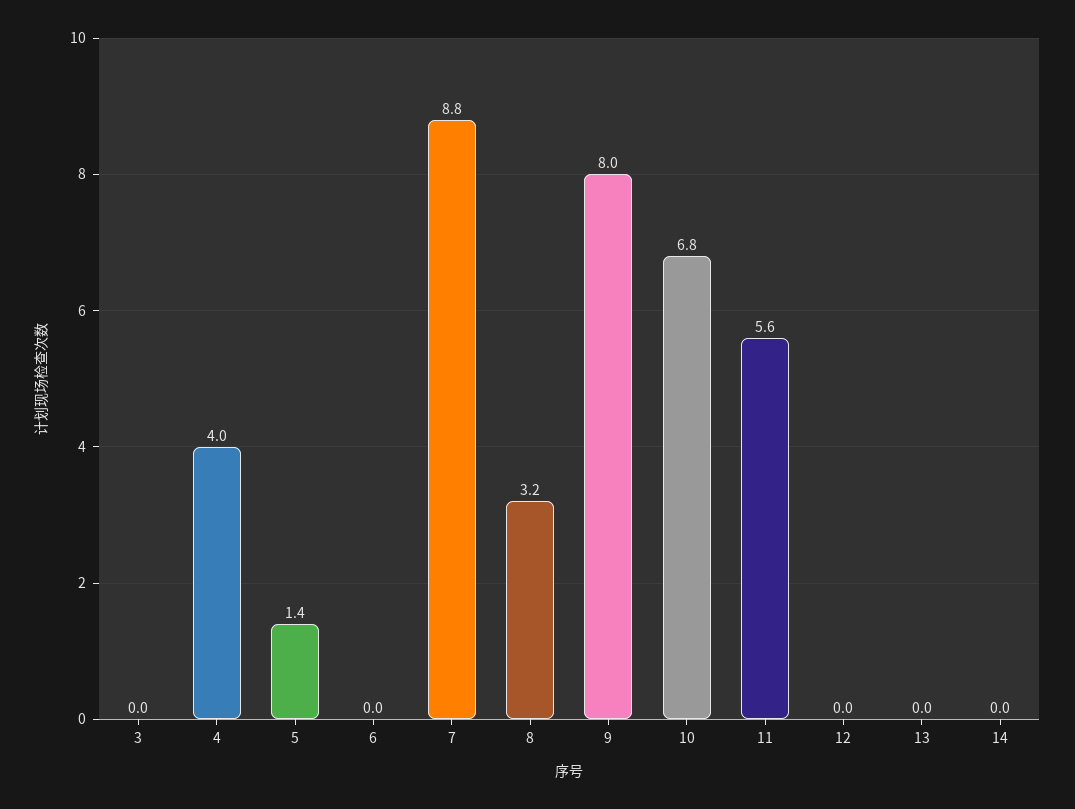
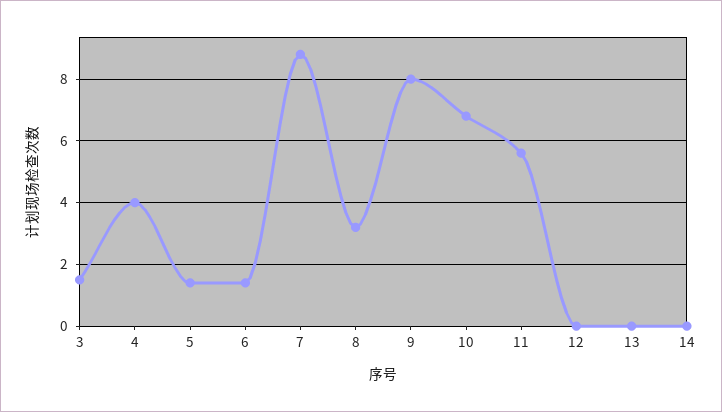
  {
-   "3": 0,
+   "3": 1.5,
    "4": 4,
    "5": 1.4,
-   "6": 0,
+   "6": 1.5,
    "7": 8.8,
    "8": 3.2,
    "9": 8,
    "10": 6.8,
    "11": 5.6,
    "12": 0,
    "13": 0,
    "14": 0
  }

